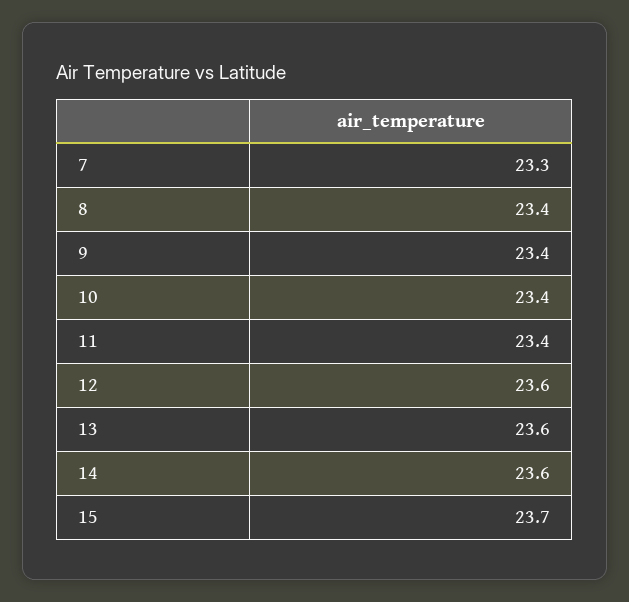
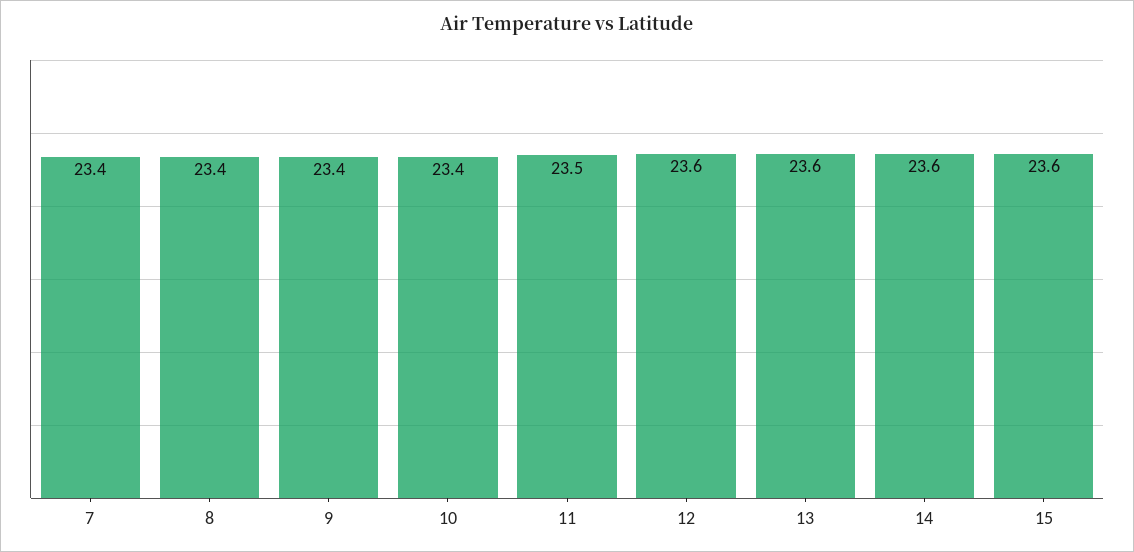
  {
-   "7": 23.3,
+   "7": 23.4,
    "8": 23.4,
    "9": 23.4,
    "10": 23.4,
-   "11": 23.4,
+   "11": 23.5,
    "12": 23.6,
    "13": 23.6,
    "14": 23.6,
-   "15": 23.7
+   "15": 23.6
  }

